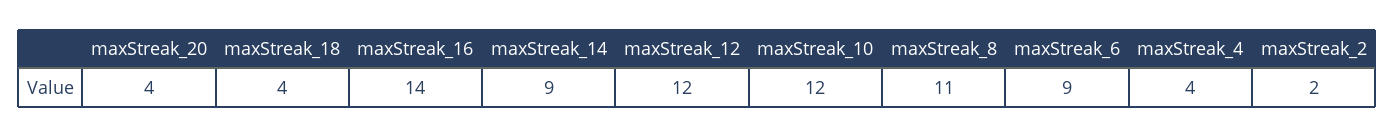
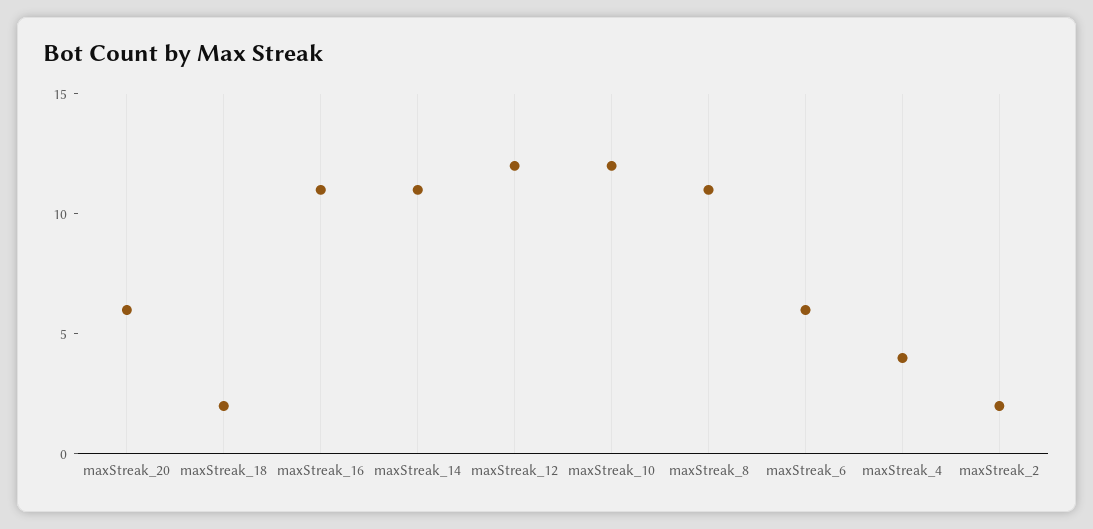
  {
-   "maxStreak_20": 4,
+   "maxStreak_20": 6,
-   "maxStreak_18": 4,
+   "maxStreak_18": 2,
-   "maxStreak_16": 14,
+   "maxStreak_16": 11,
-   "maxStreak_14": 9,
+   "maxStreak_14": 11,
    "maxStreak_12": 12,
    "maxStreak_10": 12,
    "maxStreak_8": 11,
-   "maxStreak_6": 9,
+   "maxStreak_6": 6,
    "maxStreak_4": 4,
    "maxStreak_2": 2
  }

